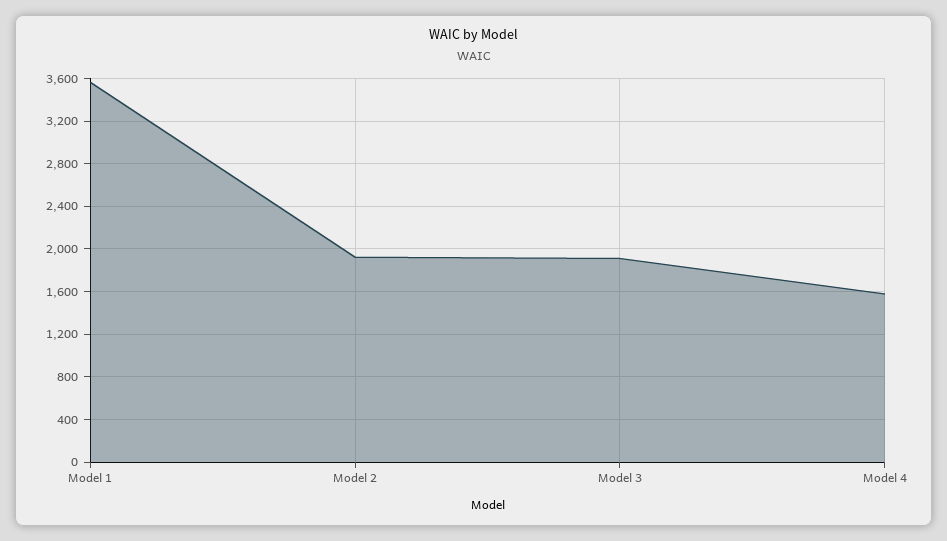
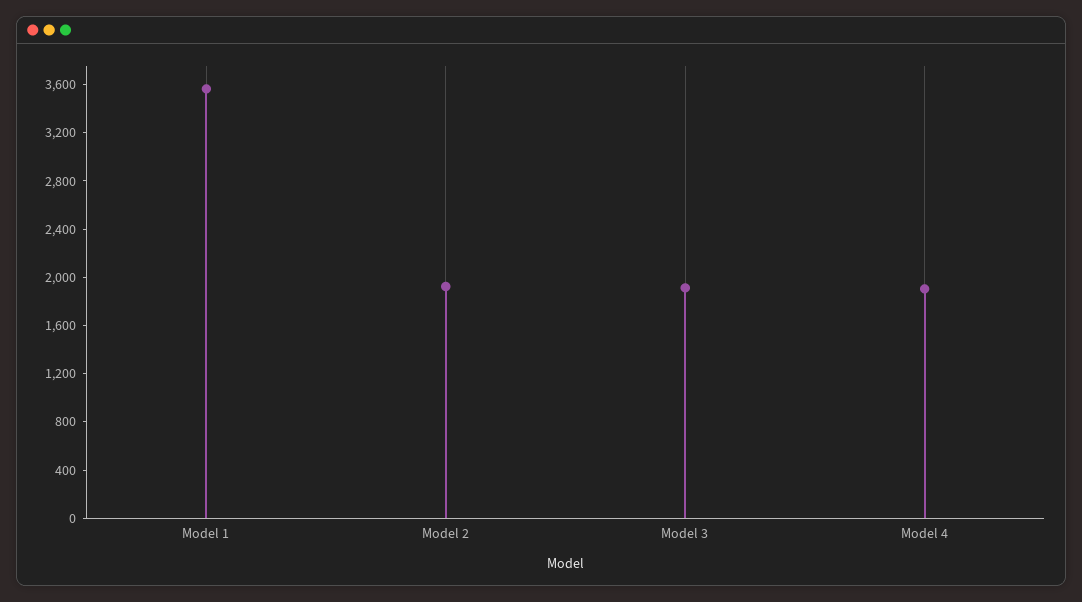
  {
    "Model 1": 3600,
    "Model 2": 1900,
    "Model 3": 1900,
-   "Model 4": 1600
+   "Model 4": 1900
  }

